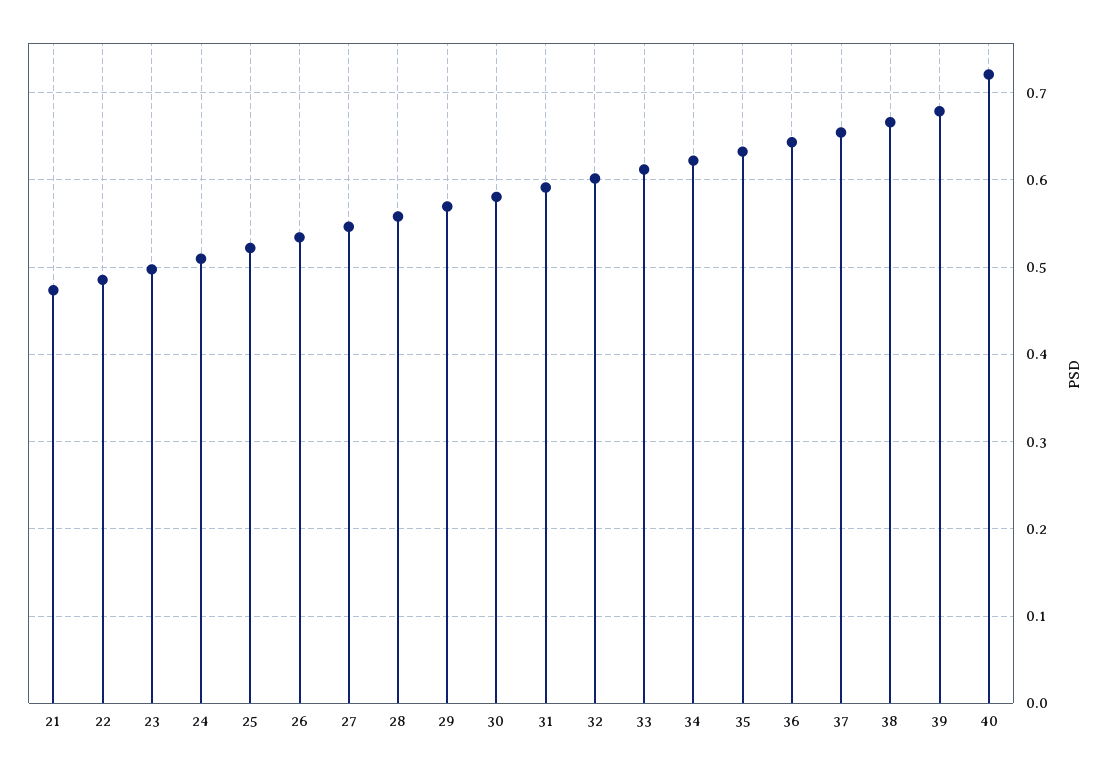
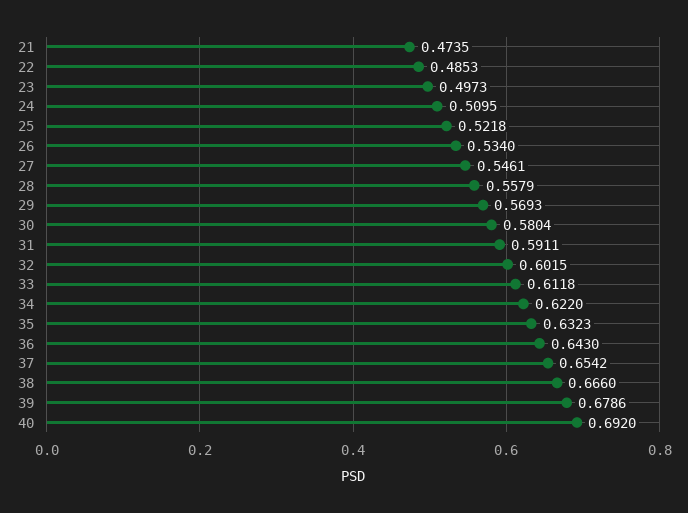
  {
    "21": 0.4735,
    "22": 0.4853,
    "23": 0.4973,
    "24": 0.5095,
    "25": 0.5218,
    "26": 0.534,
    "27": 0.5461,
    "28": 0.5579,
    "29": 0.5693,
    "30": 0.5804,
    "31": 0.5911,
    "32": 0.6015,
    "33": 0.6118,
    "34": 0.622,
    "35": 0.6323,
    "36": 0.643,
    "37": 0.6542,
    "38": 0.666,
    "39": 0.6786,
-   "40": 0.72
+   "40": 0.692
  }

